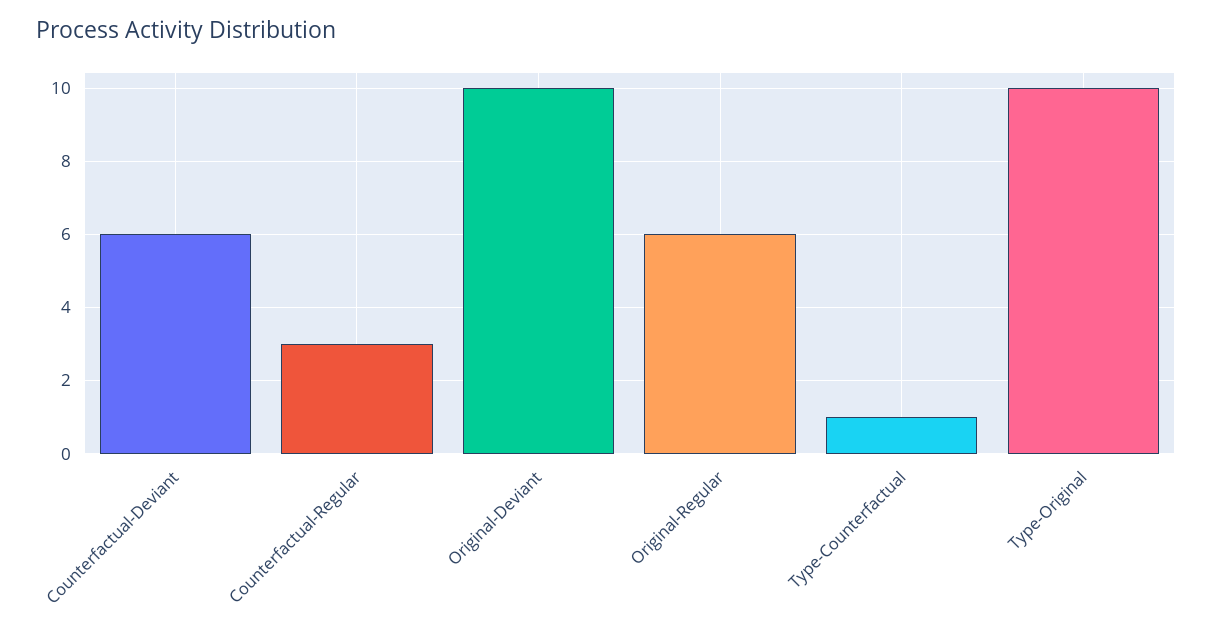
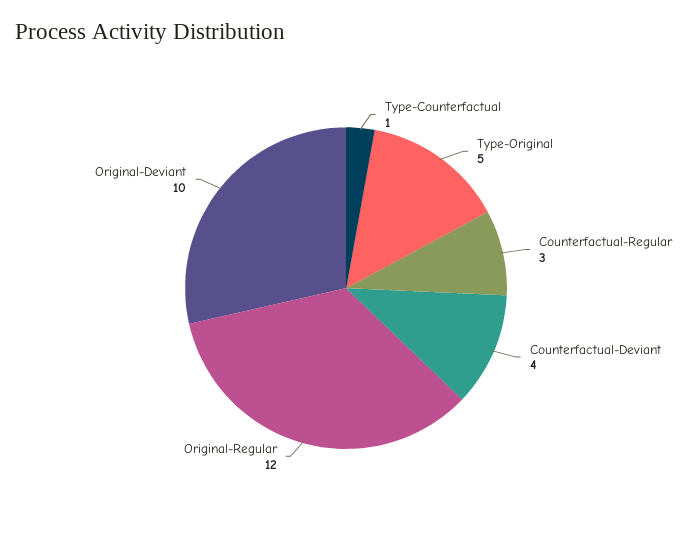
  {
-   "Counterfactual-Deviant": 6,
+   "Counterfactual-Deviant": 4,
    "Counterfactual-Regular": 3,
    "Original-Deviant": 10,
-   "Original-Regular": 6,
+   "Original-Regular": 12,
    "Type-Counterfactual": 1,
-   "Type-Original": 10
+   "Type-Original": 5
  }

